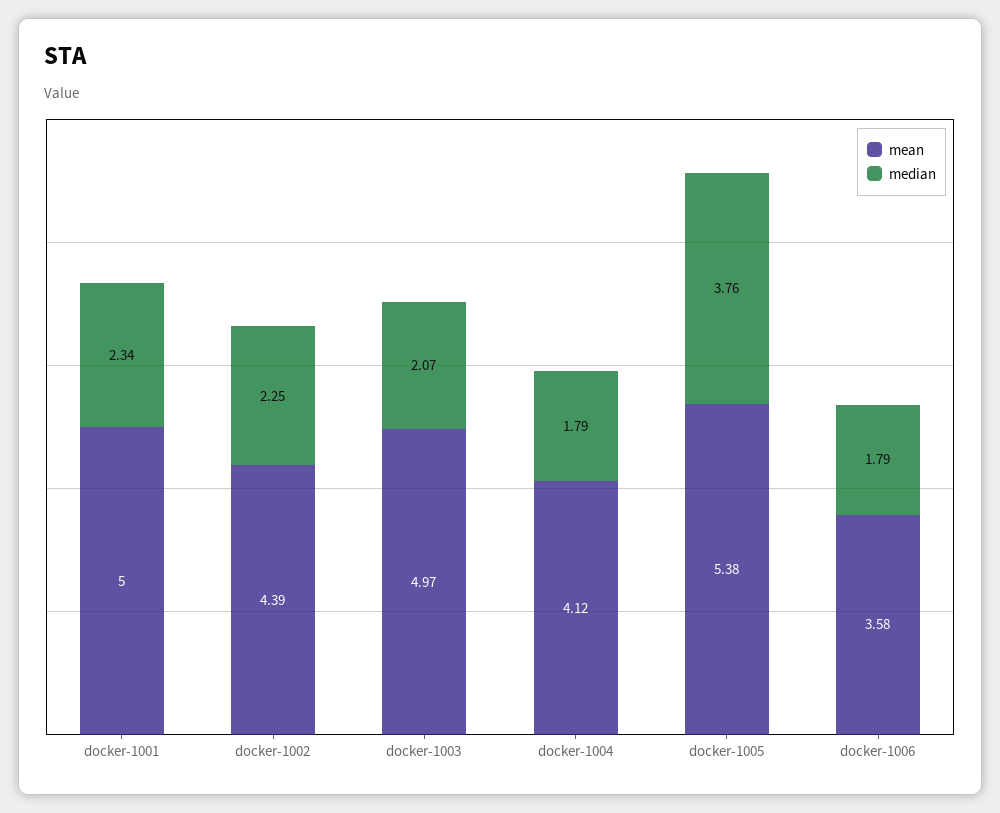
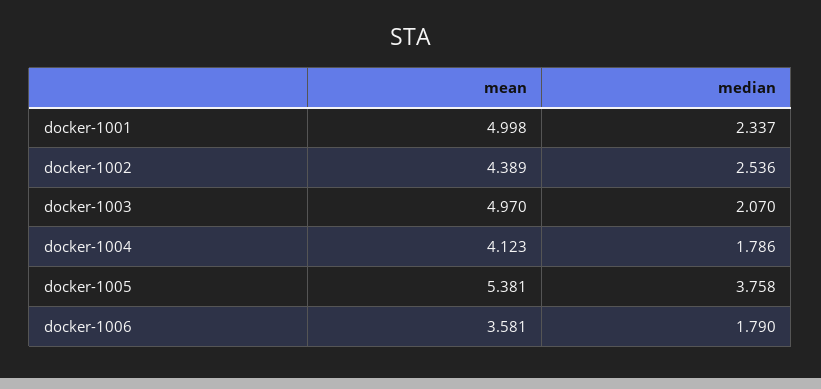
  {
    "mean": {
      "docker-1001": 4.998,
      "docker-1002": 4.389,
      "docker-1003": 4.97,
      "docker-1004": 4.123,
      "docker-1005": 5.381,
      "docker-1006": 3.581
    },
    "median": {
      "docker-1001": 2.337,
-     "docker-1002": 2.25,
+     "docker-1002": 2.536,
      "docker-1003": 2.07,
      "docker-1004": 1.786,
      "docker-1005": 3.758,
      "docker-1006": 1.79
    }
  }

